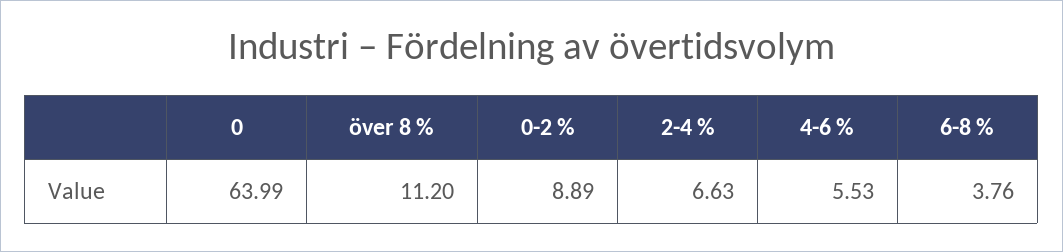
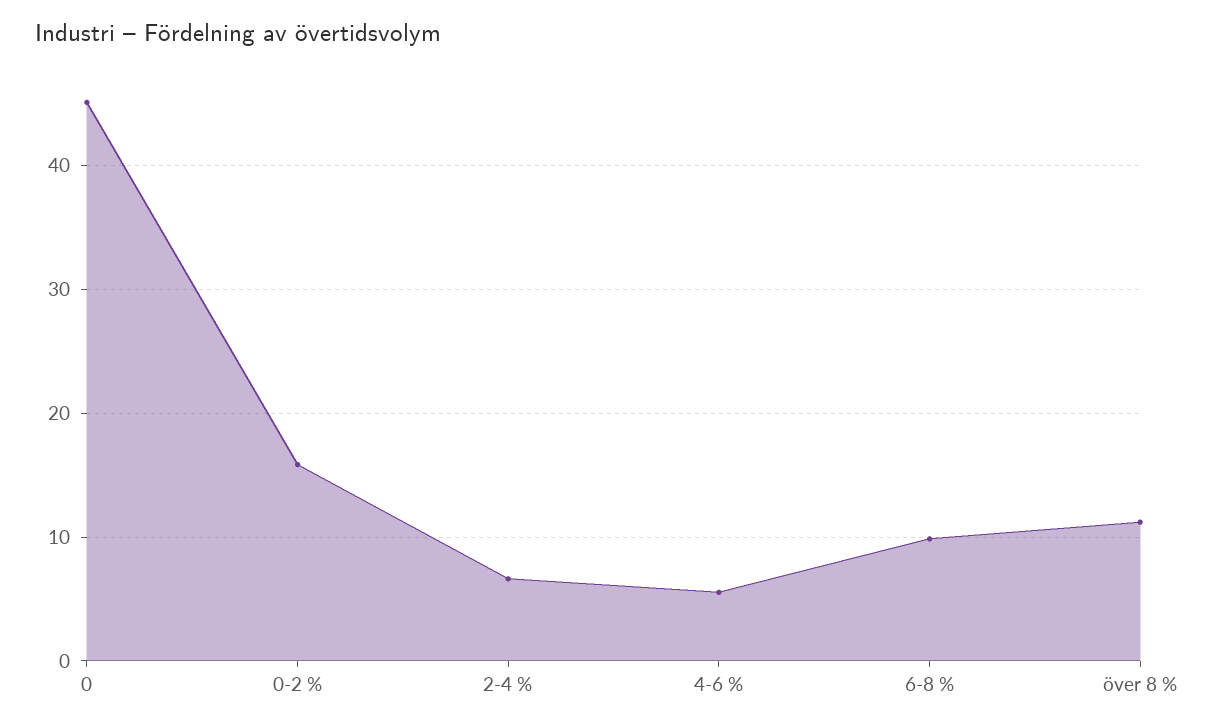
  {
-   "0": 63.99,
+   "0": 45,
    "över 8 %": 11.2,
-   "0-2 %": 8.89,
+   "0-2 %": 16,
    "2-4 %": 6.63,
    "4-6 %": 5.53,
-   "6-8 %": 3.76
+   "6-8 %": 10
  }

